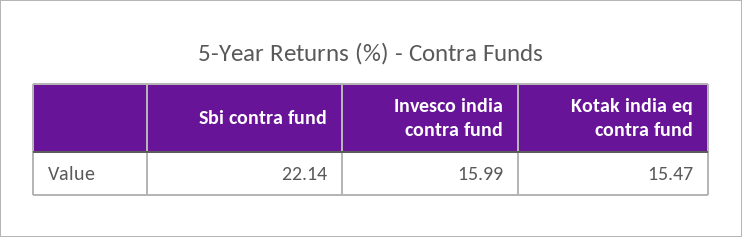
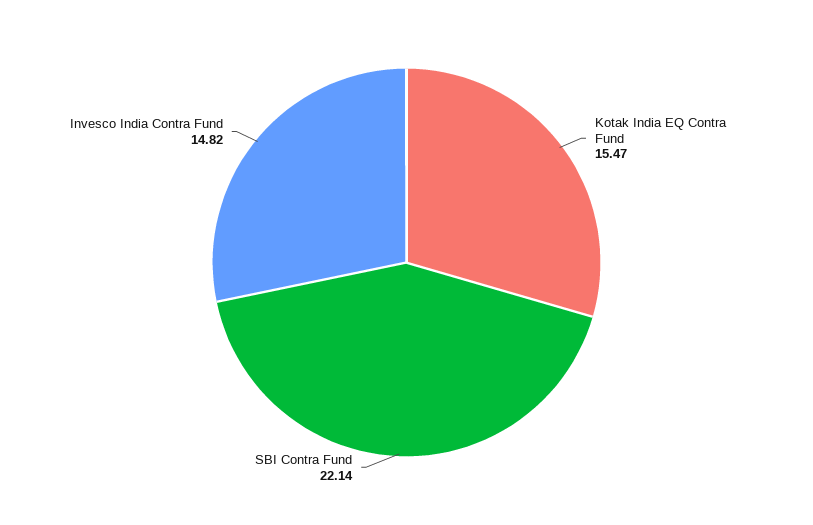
  {
    "Sbi contra fund": 22.14,
-   "Invesco india contra fund": 15.99,
+   "Invesco india contra fund": 14.82,
    "Kotak india eq contra fund": 15.47
  }

